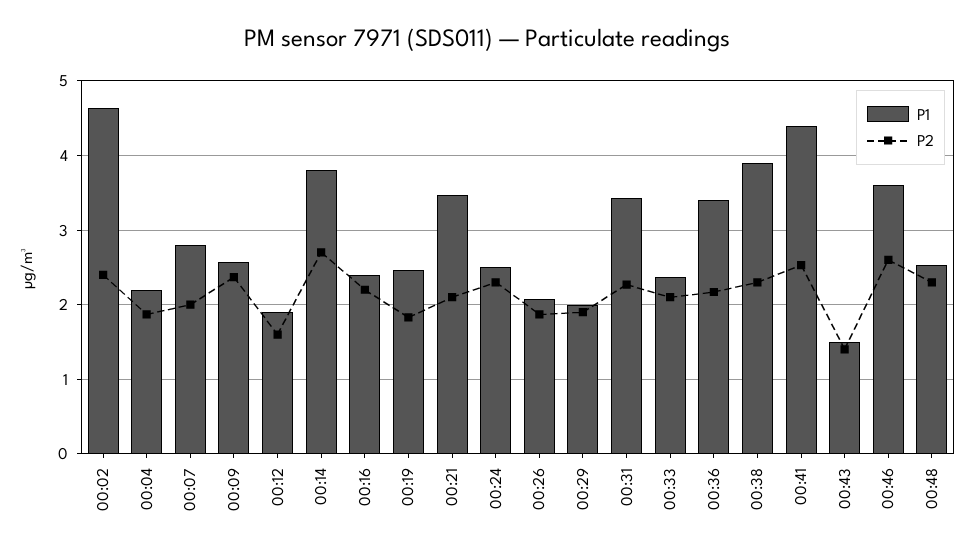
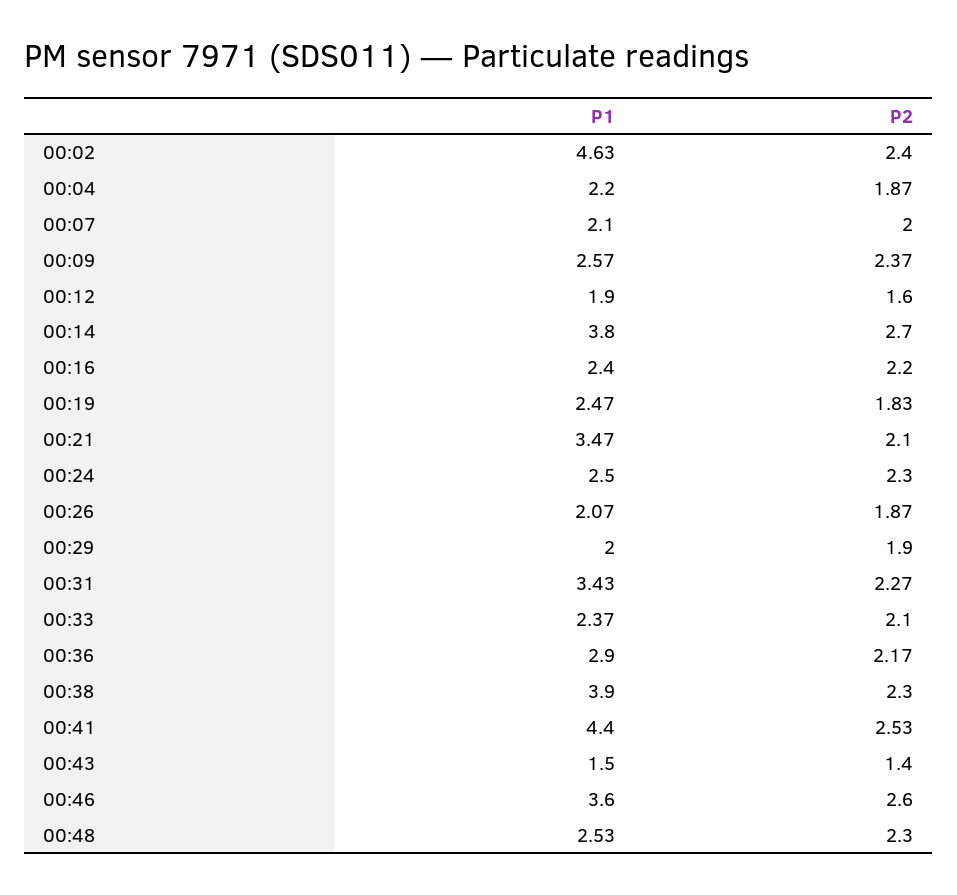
  {
    "P1": {
      "00:02": 4.63,
      "00:04": 2.2,
-     "00:07": 2.8,
+     "00:07": 2.1,
      "00:09": 2.57,
      "00:12": 1.9,
      "00:14": 3.8,
      "00:16": 2.4,
      "00:19": 2.47,
      "00:21": 3.47,
      "00:24": 2.5,
      "00:26": 2.07,
      "00:29": 2,
      "00:31": 3.43,
      "00:33": 2.37,
-     "00:36": 3.4,
+     "00:36": 2.9,
      "00:38": 3.9,
      "00:41": 4.4,
      "00:43": 1.5,
      "00:46": 3.6,
      "00:48": 2.53
    },
    "P2": {
      "00:02": 2.4,
      "00:04": 1.87,
      "00:07": 2,
      "00:09": 2.37,
      "00:12": 1.6,
      "00:14": 2.7,
      "00:16": 2.2,
      "00:19": 1.83,
      "00:21": 2.1,
      "00:24": 2.3,
      "00:26": 1.87,
      "00:29": 1.9,
      "00:31": 2.27,
      "00:33": 2.1,
      "00:36": 2.17,
      "00:38": 2.3,
      "00:41": 2.53,
      "00:43": 1.4,
      "00:46": 2.6,
      "00:48": 2.3
    }
  }

